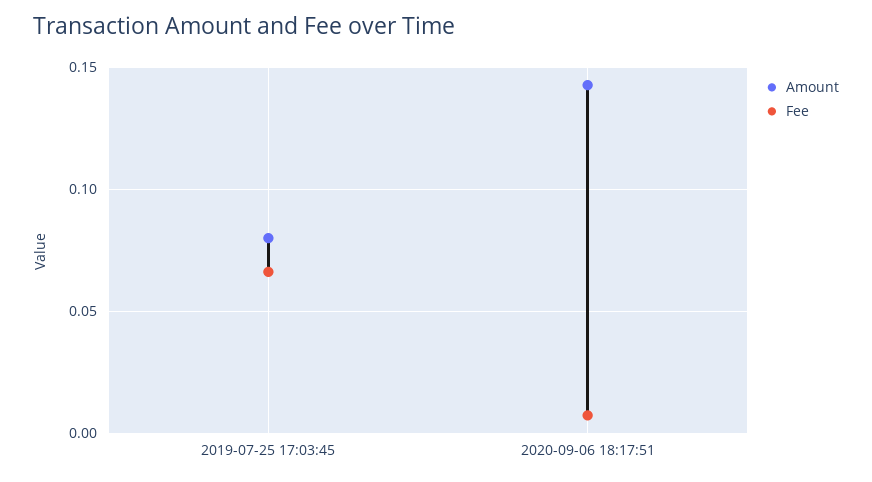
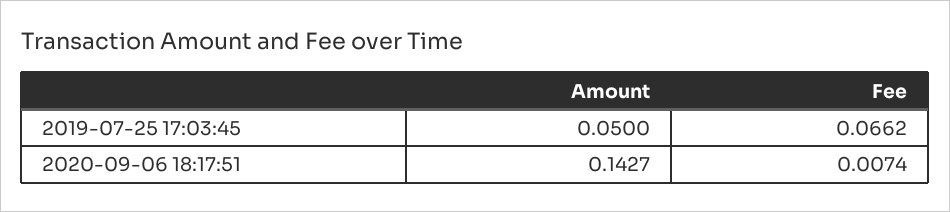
  {
    "Amount": {
-     "2019-07-25 17:03:45": 0.08,
+     "2019-07-25 17:03:45": 0.05,
      "2020-09-06 18:17:51": 0.1427
    },
    "Fee": {
      "2019-07-25 17:03:45": 0.0662,
      "2020-09-06 18:17:51": 0.0074
    }
  }

